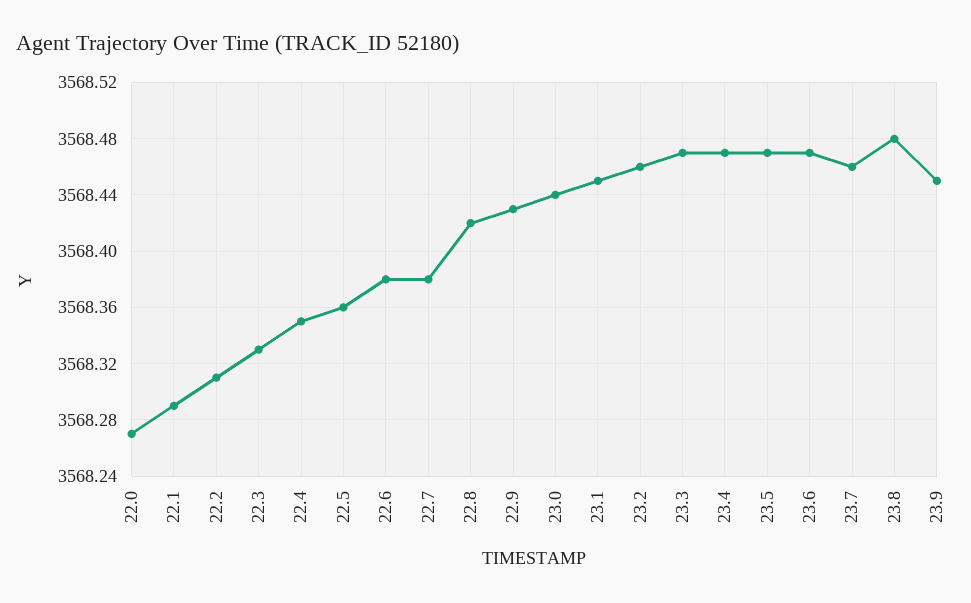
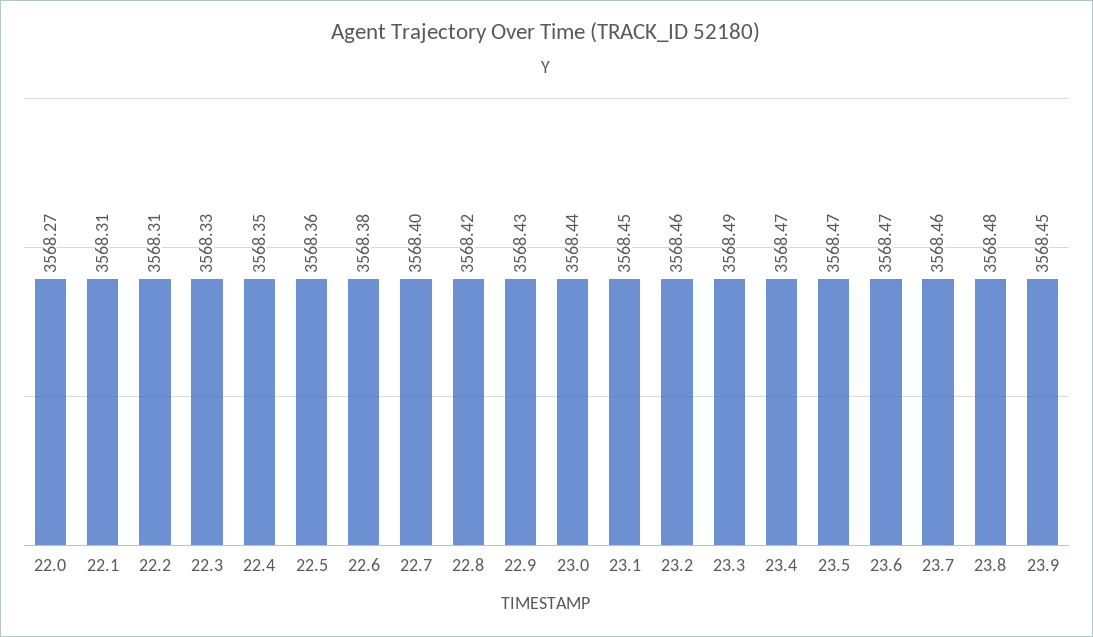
  {
    "22.0": 3568.27,
-   "22.1": 3568.29,
+   "22.1": 3568.31,
    "22.2": 3568.31,
    "22.3": 3568.33,
    "22.4": 3568.35,
    "22.5": 3568.36,
    "22.6": 3568.38,
-   "22.7": 3568.38,
+   "22.7": 3568.4,
    "22.8": 3568.42,
    "22.9": 3568.43,
    "23.0": 3568.44,
    "23.1": 3568.45,
    "23.2": 3568.46,
-   "23.3": 3568.47,
+   "23.3": 3568.49,
    "23.4": 3568.47,
    "23.5": 3568.47,
    "23.6": 3568.47,
    "23.7": 3568.46,
    "23.8": 3568.48,
    "23.9": 3568.45
  }

